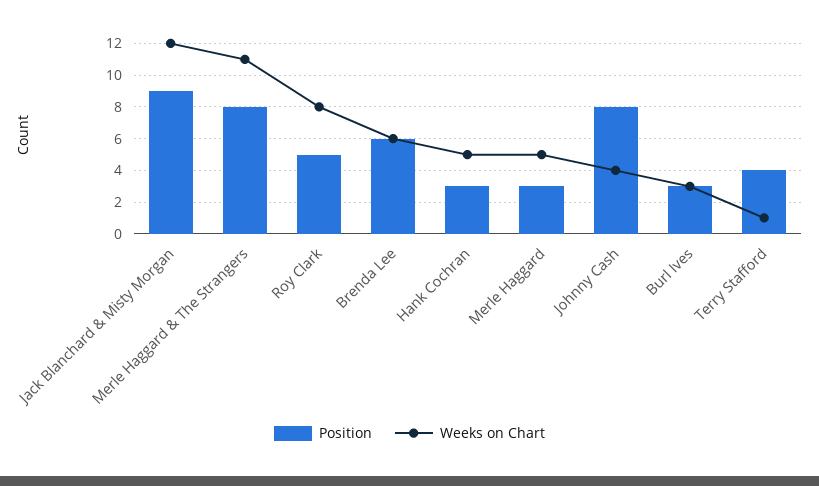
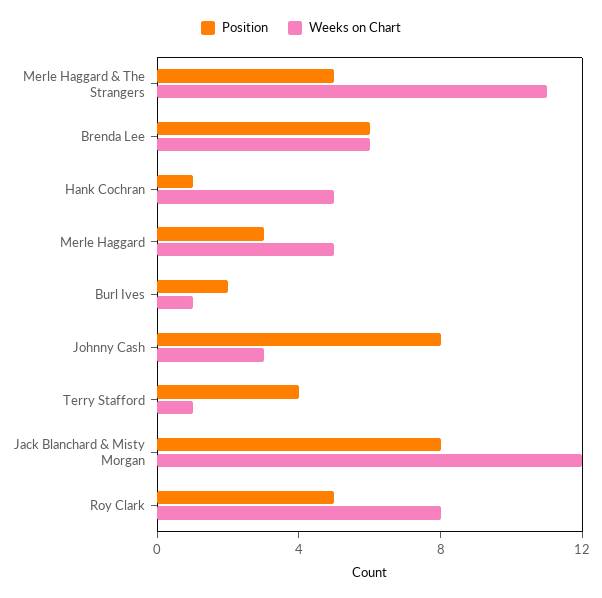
  {
    "Position": {
-     "Jack Blanchard & Misty Morgan": 9,
+     "Jack Blanchard & Misty Morgan": 8,
-     "Merle Haggard & The Strangers": 8,
+     "Merle Haggard & The Strangers": 5,
      "Roy Clark": 5,
      "Brenda Lee": 6,
-     "Hank Cochran": 3,
+     "Hank Cochran": 1,
      "Merle Haggard": 3,
      "Johnny Cash": 8,
-     "Burl Ives": 3,
+     "Burl Ives": 2,
      "Terry Stafford": 4
    },
    "Weeks on Chart": {
      "Jack Blanchard & Misty Morgan": 12,
      "Merle Haggard & The Strangers": 11,
      "Roy Clark": 8,
      "Brenda Lee": 6,
      "Hank Cochran": 5,
      "Merle Haggard": 5,
-     "Johnny Cash": 4,
+     "Johnny Cash": 3,
-     "Burl Ives": 3,
+     "Burl Ives": 1,
      "Terry Stafford": 1
    }
  }

